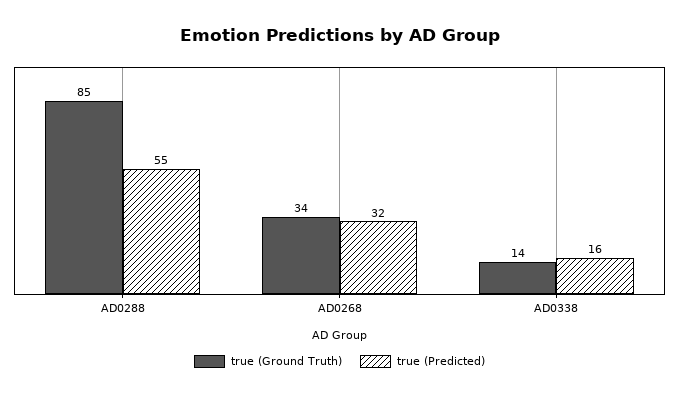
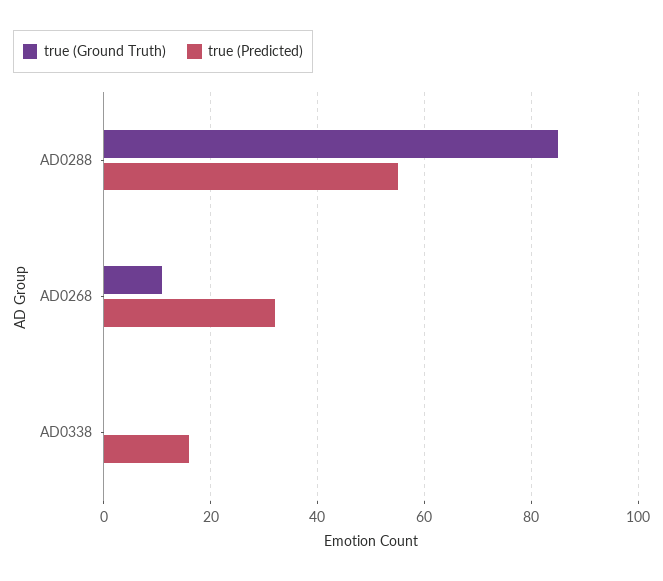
  {
    "true (Ground Truth)": {
      "AD0288": 85,
-     "AD0268": 34,
+     "AD0268": 10,
-     "AD0338": 14
+     "AD0338": 0
    },
    "true (Predicted)": {
      "AD0288": 55,
      "AD0268": 32,
      "AD0338": 16
    }
  }

